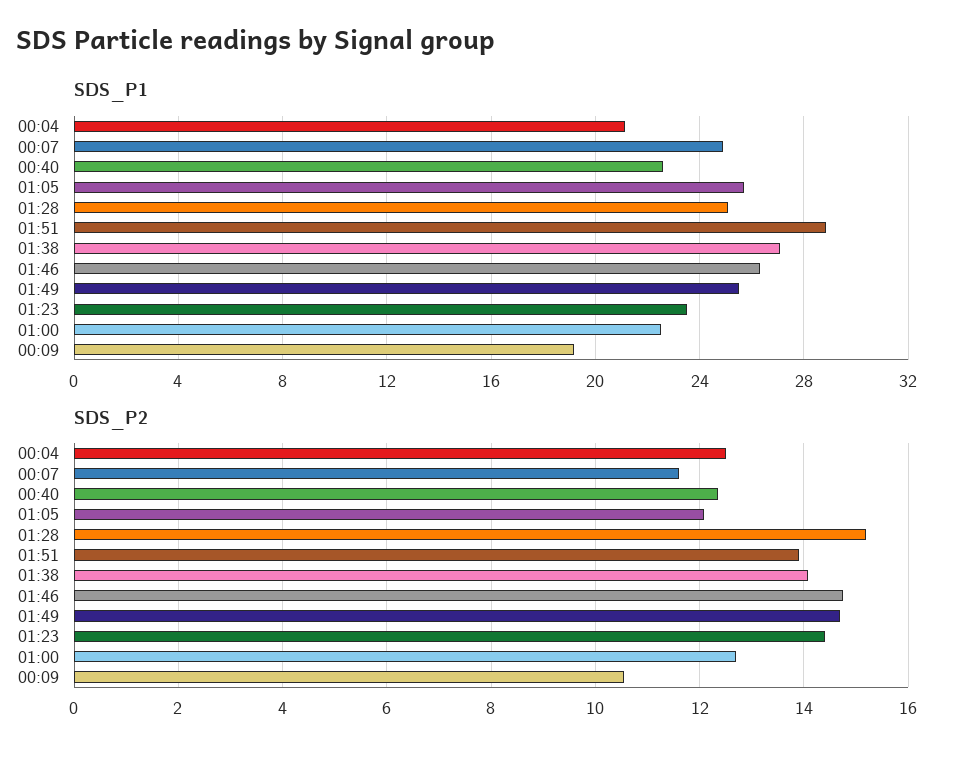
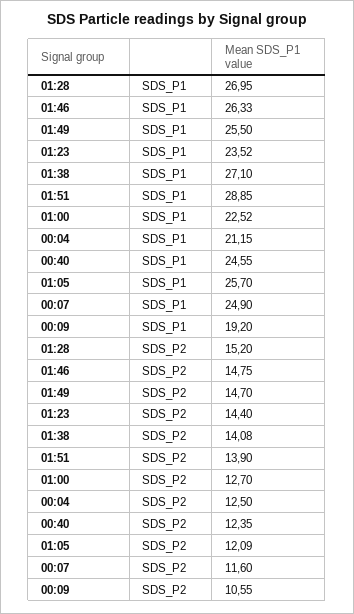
  {
    "SDS_P1": {
      "00:04": 21.15,
      "00:07": 24.9,
-     "00:40": 22.5,
+     "00:40": 24.55,
      "01:05": 25.7,
-     "01:28": 25,
+     "01:28": 26.95,
      "01:51": 28.85,
      "01:38": 27.1,
      "01:46": 26.33,
      "01:49": 25.5,
      "01:23": 23.52,
      "01:00": 22.52,
      "00:09": 19.2
    },
    "SDS_P2": {
      "00:04": 12.5,
      "00:07": 11.6,
      "00:40": 12.35,
      "01:05": 12.09,
      "01:28": 15.2,
      "01:51": 13.9,
      "01:38": 14.08,
      "01:46": 14.75,
      "01:49": 14.7,
      "01:23": 14.4,
      "01:00": 12.7,
      "00:09": 10.55
    }
  }

